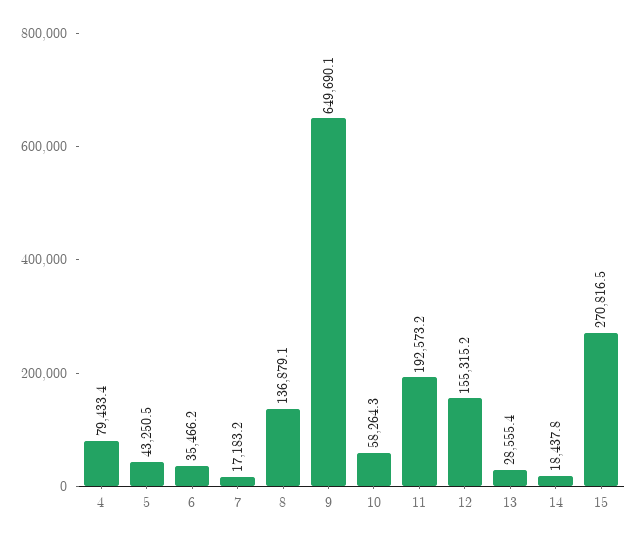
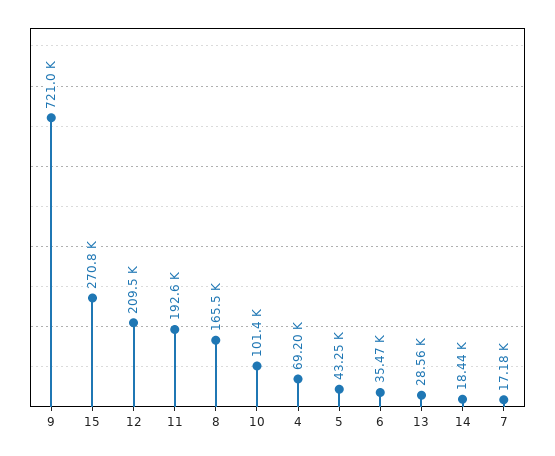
  {
-   "4": 79433.4,
+   "4": 69200,
    "5": 43250.5,
    "6": 35466.2,
    "7": 17183.2,
-   "8": 136879.1,
+   "8": 165500,
-   "9": 649690.1,
+   "9": 721000,
-   "10": 58264.3,
+   "10": 101400,
    "11": 192573.2,
-   "12": 155315.2,
+   "12": 209500,
    "13": 28555.4,
    "14": 18437.8,
    "15": 270816.5
  }

